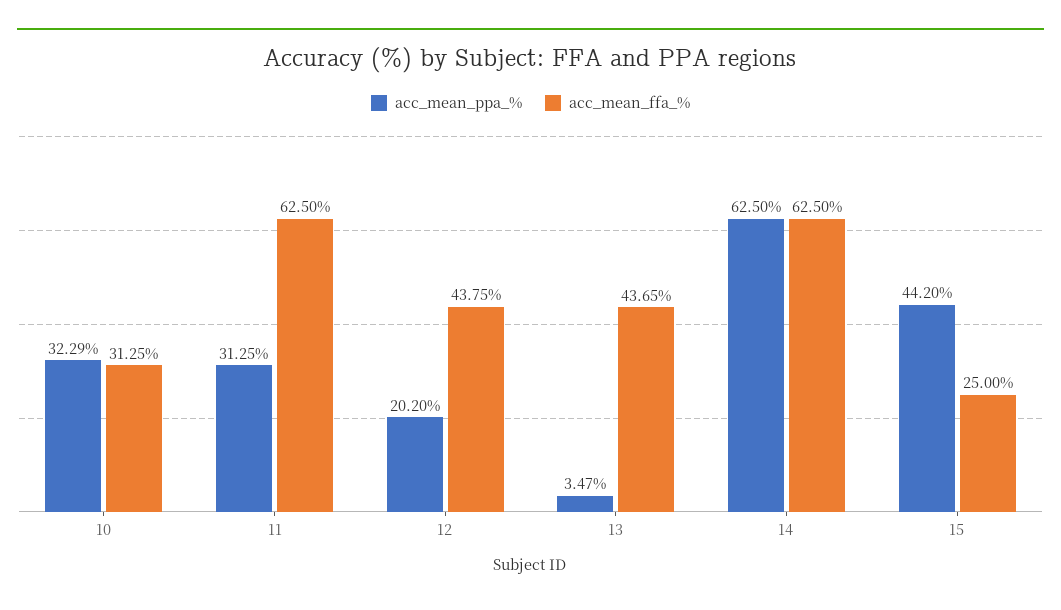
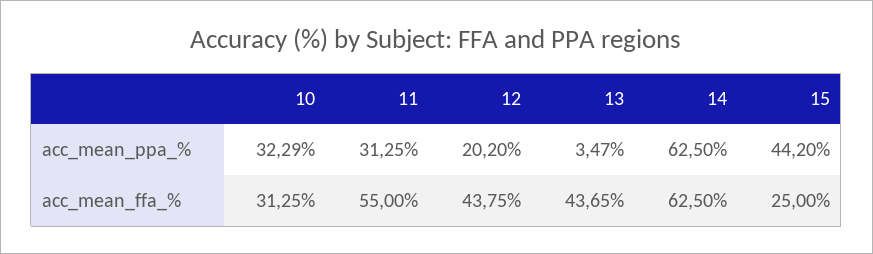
  {
    "acc_mean_ppa_%": {
      "10": 32.29,
      "11": 31.25,
      "12": 20.2,
      "13": 3.47,
      "14": 62.5,
      "15": 44.2
    },
    "acc_mean_ffa_%": {
      "10": 31.25,
-     "11": 62.5,
+     "11": 55,
      "12": 43.75,
      "13": 43.65,
      "14": 62.5,
      "15": 25
    }
  }

